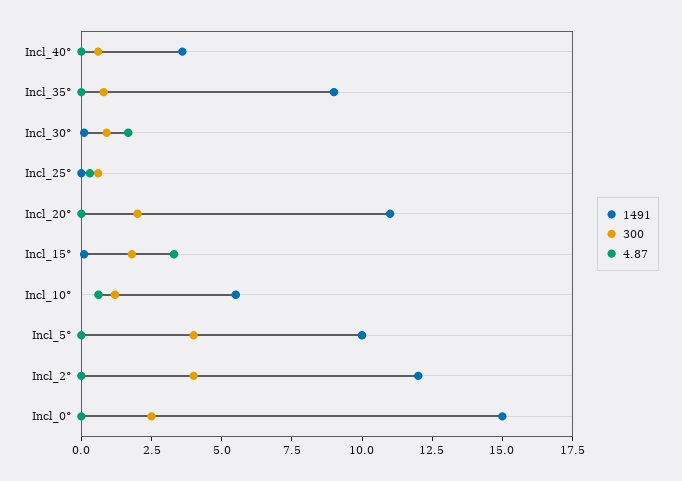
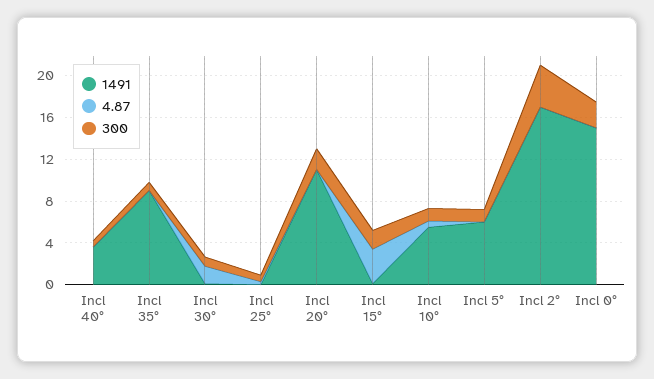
  {
    "1491": {
      "Incl_40°": 3.5,
      "Incl_35°": 9,
      "Incl_30°": 0,
      "Incl_25°": 0,
      "Incl_20°": 11,
      "Incl_15°": 0,
      "Incl_10°": 5.5,
-     "Incl_5°": 10,
+     "Incl_5°": 6,
-     "Incl_2°": 12,
+     "Incl_2°": 17,
      "Incl_0°": 15
    },
    "300": {
      "Incl_40°": 0.5,
      "Incl_35°": 1,
      "Incl_30°": 1,
      "Incl_25°": 0.5,
      "Incl_20°": 2,
      "Incl_15°": 2,
      "Incl_10°": 1,
-     "Incl_5°": 4,
+     "Incl_5°": 1,
      "Incl_2°": 4,
      "Incl_0°": 2.5
    },
    "4.87": {
      "Incl_40°": 0,
      "Incl_35°": 0,
      "Incl_30°": 1.5,
      "Incl_25°": 0.5,
      "Incl_20°": 0,
      "Incl_15°": 3.5,
      "Incl_10°": 0.5,
      "Incl_5°": 0,
      "Incl_2°": 0,
      "Incl_0°": 0
    }
  }

